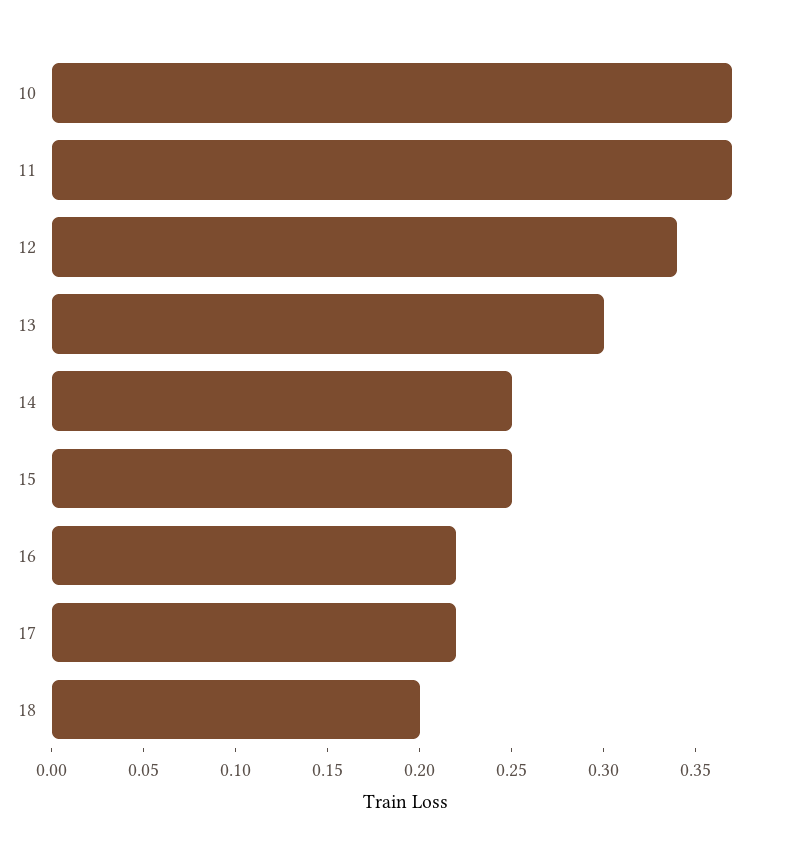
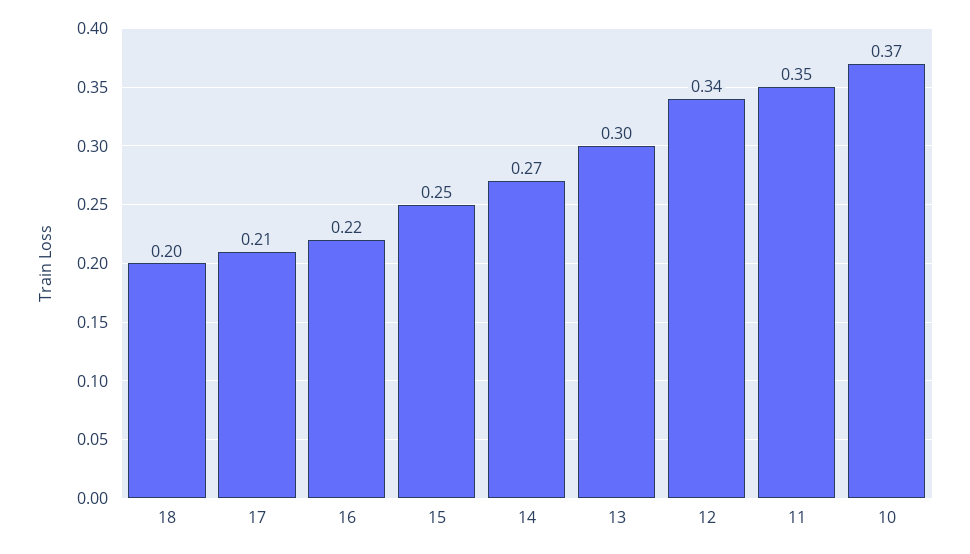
  {
    "10": 0.37,
-   "11": 0.37,
+   "11": 0.35,
    "12": 0.34,
    "13": 0.3,
-   "14": 0.25,
+   "14": 0.27,
    "15": 0.25,
    "16": 0.22,
-   "17": 0.22,
+   "17": 0.21,
    "18": 0.2
  }

